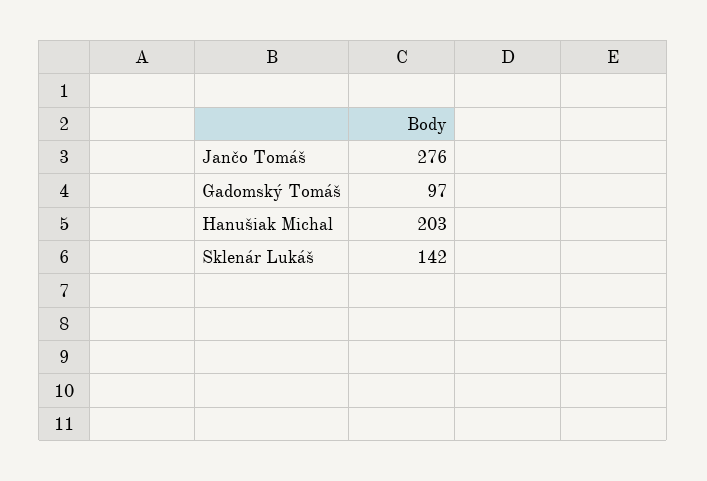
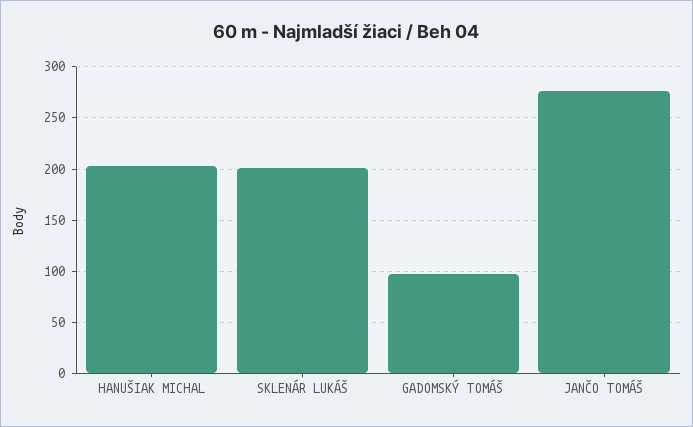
  {
    "Jančo Tomáš": 276,
    "Gadomský Tomáš": 97,
    "Hanušiak Michal": 203,
-   "Sklenár Lukáš": 142
+   "Sklenár Lukáš": 200
  }

